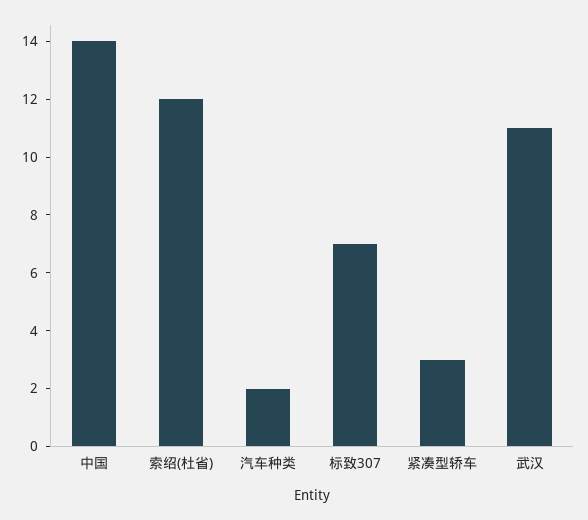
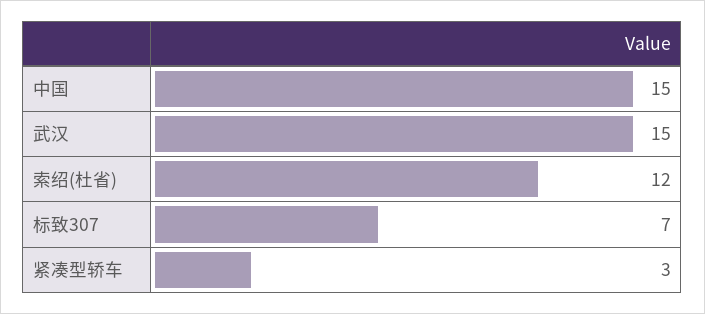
  {
-   "中国": 14,
+   "中国": 15,
    "索绍(杜省)": 12,
-   "汽车种类": 2,
    "标致307": 7,
    "紧凑型轿车": 3,
-   "武汉": 11
+   "武汉": 15
  }

